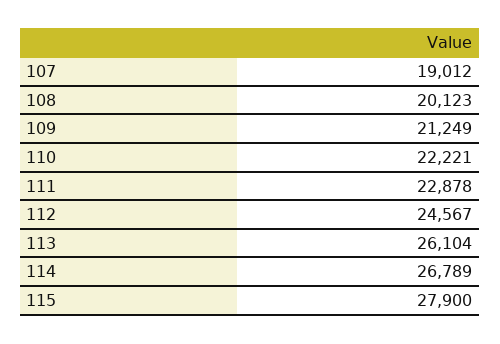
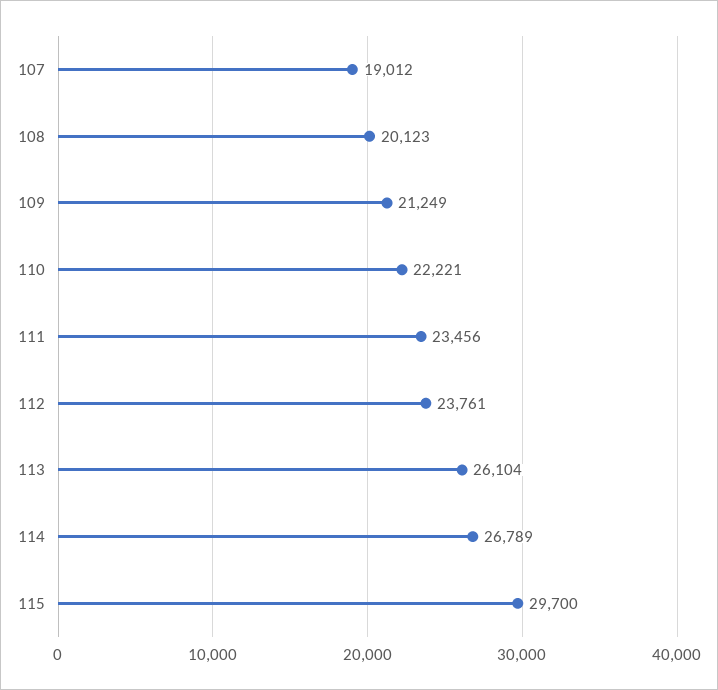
  {
    "107": 19012,
    "108": 20123,
    "109": 21249,
    "110": 22221,
-   "111": 22878,
+   "111": 23456,
-   "112": 24567,
+   "112": 23761,
    "113": 26104,
    "114": 26789,
-   "115": 27900
+   "115": 29700
  }

